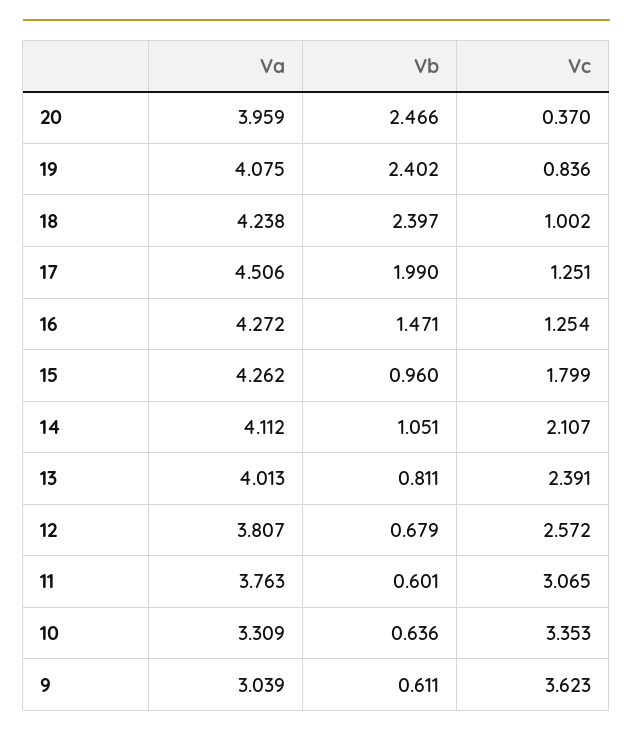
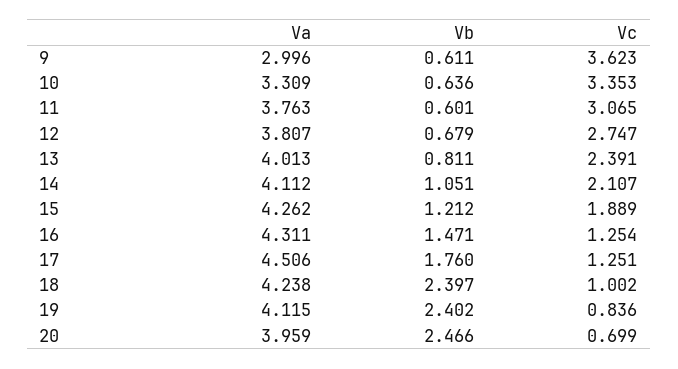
  {
    "Va": {
      "20": 3.959,
-     "19": 4.075,
+     "19": 4.115,
      "18": 4.238,
      "17": 4.506,
-     "16": 4.272,
+     "16": 4.311,
      "15": 4.262,
      "14": 4.112,
      "13": 4.013,
      "12": 3.807,
      "11": 3.763,
      "10": 3.309,
-     "9": 3.039
+     "9": 2.996
    },
    "Vb": {
      "20": 2.466,
      "19": 2.402,
      "18": 2.397,
-     "17": 1.99,
+     "17": 1.76,
      "16": 1.471,
-     "15": 0.96,
+     "15": 1.212,
      "14": 1.051,
      "13": 0.811,
      "12": 0.679,
      "11": 0.601,
      "10": 0.636,
      "9": 0.611
    },
    "Vc": {
-     "20": 0.37,
+     "20": 0.699,
      "19": 0.836,
      "18": 1.002,
      "17": 1.251,
      "16": 1.254,
-     "15": 1.799,
+     "15": 1.889,
      "14": 2.107,
      "13": 2.391,
-     "12": 2.572,
+     "12": 2.747,
      "11": 3.065,
      "10": 3.353,
      "9": 3.623
    }
  }

